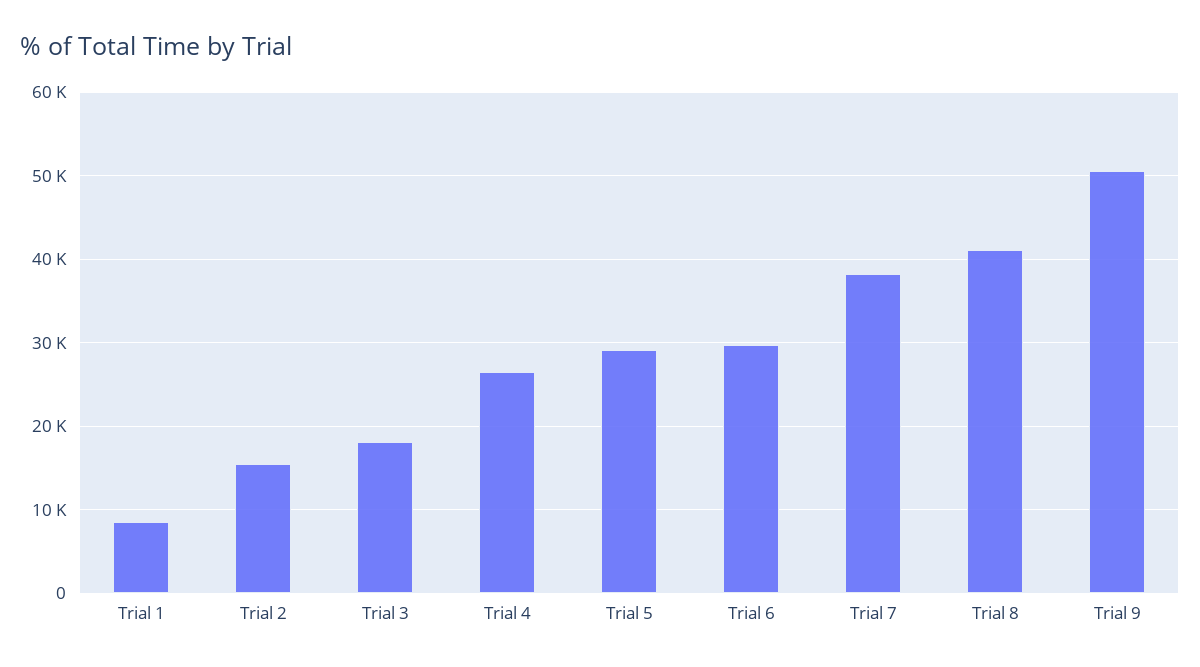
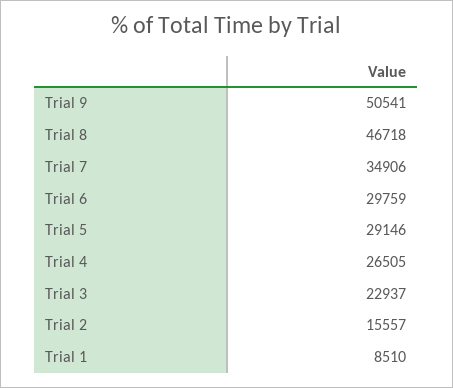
  {
    "Trial 1": 8510,
    "Trial 2": 15557,
-   "Trial 3": 18000,
+   "Trial 3": 22937,
    "Trial 4": 26505,
    "Trial 5": 29146,
    "Trial 6": 29759,
-   "Trial 7": 38000,
+   "Trial 7": 34906,
-   "Trial 8": 41000,
+   "Trial 8": 46718,
    "Trial 9": 50541
  }

